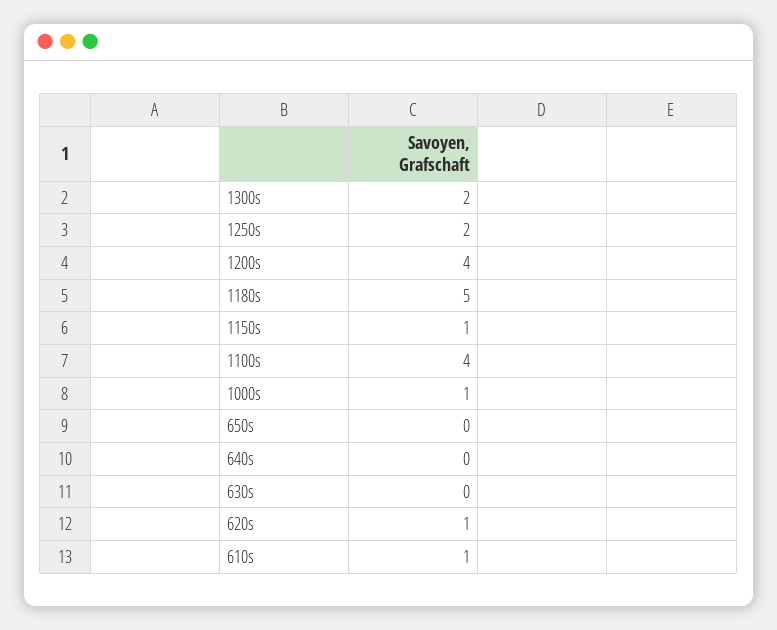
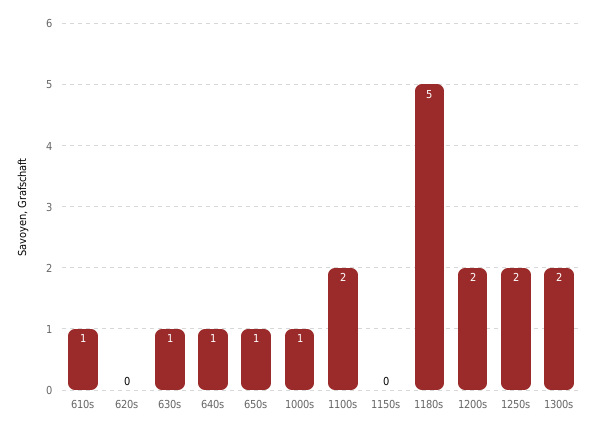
  {
    "1300s": 2,
    "1250s": 2,
-   "1200s": 4,
+   "1200s": 2,
    "1180s": 5,
-   "1150s": 1,
+   "1150s": 0,
-   "1100s": 4,
+   "1100s": 2,
    "1000s": 1,
-   "650s": 0,
+   "650s": 1,
-   "640s": 0,
+   "640s": 1,
-   "630s": 0,
+   "630s": 1,
-   "620s": 1,
+   "620s": 0,
    "610s": 1
  }

